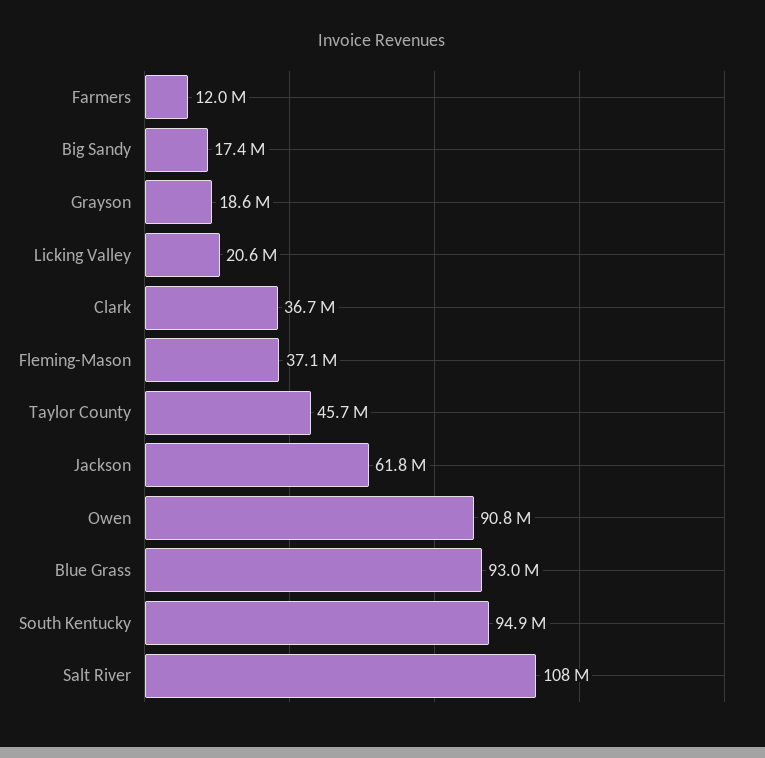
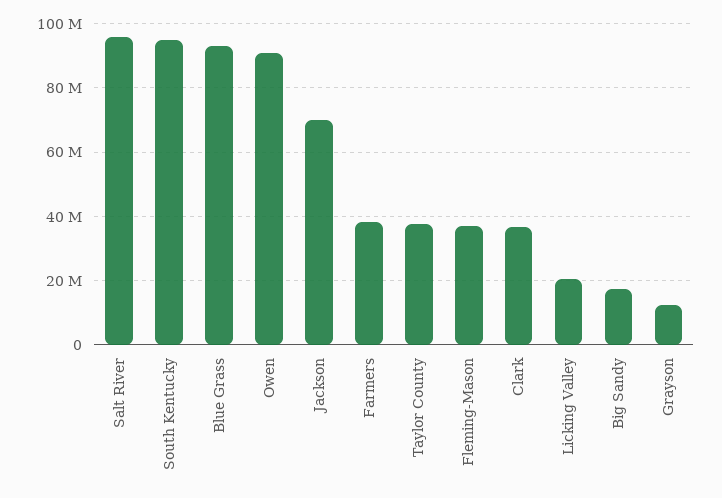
  {
-   "Farmers": 12000000,
+   "Farmers": 38000000,
    "Big Sandy": 17400000,
-   "Grayson": 18600000,
+   "Grayson": 12000000,
    "Licking Valley": 20600000,
    "Clark": 36700000,
    "Fleming-Mason": 37100000,
-   "Taylor County": 45700000,
+   "Taylor County": 38000000,
-   "Jackson": 61800000,
+   "Jackson": 70000000,
    "Owen": 90800000,
    "Blue Grass": 93000000,
    "South Kentucky": 94900000,
-   "Salt River": 108000000
+   "Salt River": 96000000
  }

